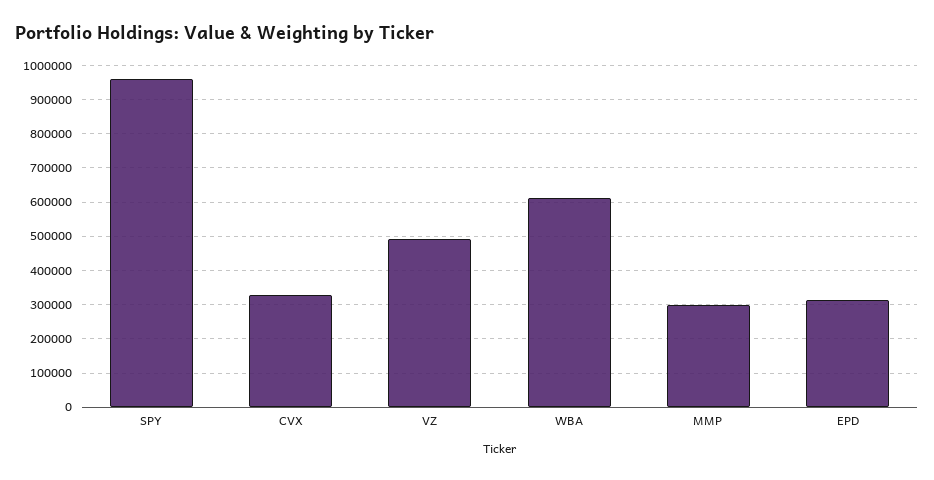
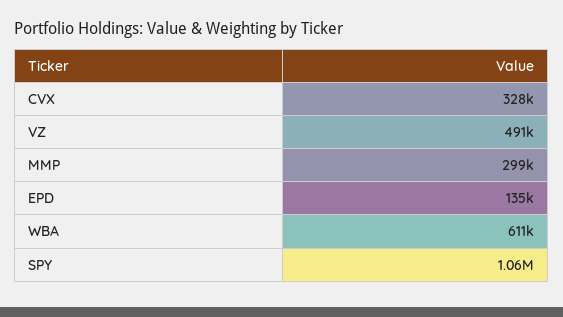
  {
-   "SPY": 960000,
+   "SPY": 1060000,
    "CVX": 328000,
    "VZ": 491000,
    "WBA": 611000,
    "MMP": 299000,
-   "EPD": 320000
+   "EPD": 135000
  }

